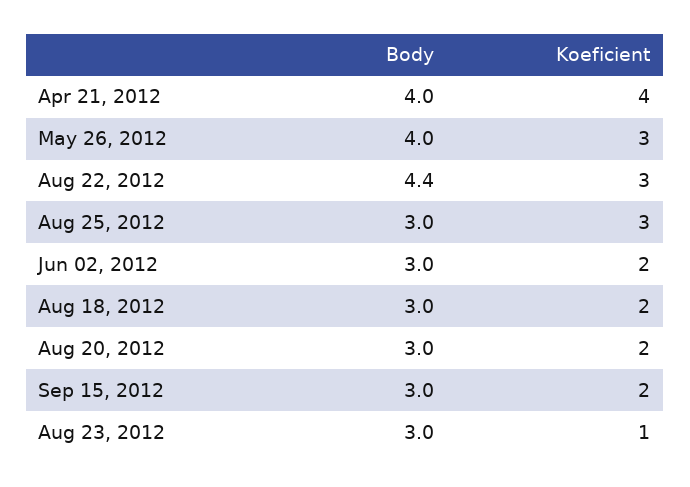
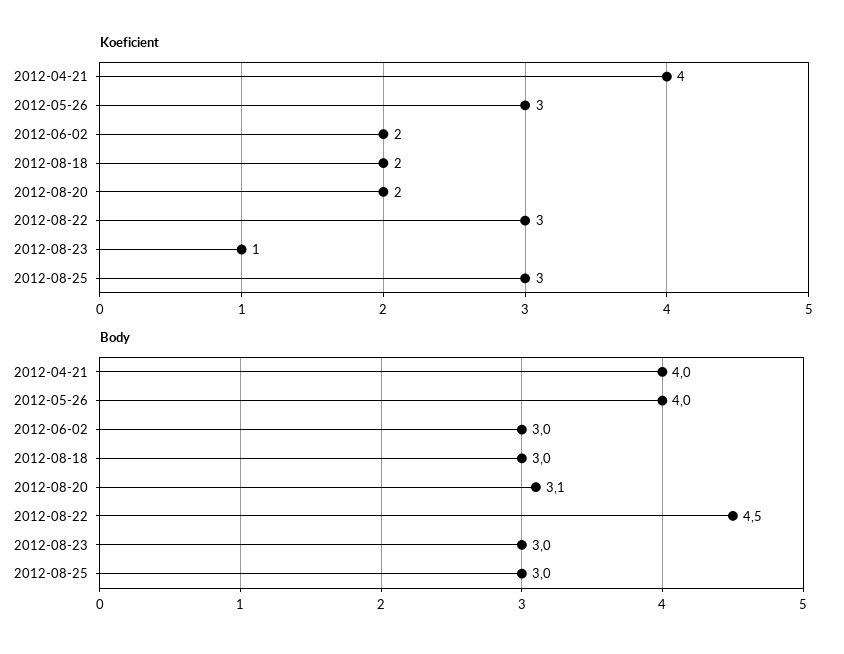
  {
    "Body": {
      "Apr 21, 2012": 4,
      "May 26, 2012": 4,
-     "Aug 22, 2012": 4.4,
+     "Aug 22, 2012": 4.5,
      "Aug 25, 2012": 3,
      "Jun 02, 2012": 3,
      "Aug 18, 2012": 3,
-     "Aug 20, 2012": 3,
+     "Aug 20, 2012": 3.1,
-     "Sep 15, 2012": 3,
      "Aug 23, 2012": 3
    },
    "Koeficient": {
      "Apr 21, 2012": 4,
      "May 26, 2012": 3,
      "Aug 22, 2012": 3,
      "Aug 25, 2012": 3,
      "Jun 02, 2012": 2,
      "Aug 18, 2012": 2,
      "Aug 20, 2012": 2,
-     "Sep 15, 2012": 2,
      "Aug 23, 2012": 1
    }
  }

